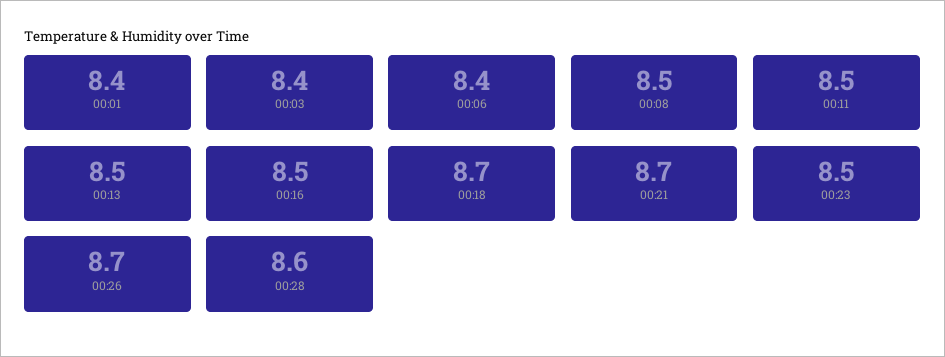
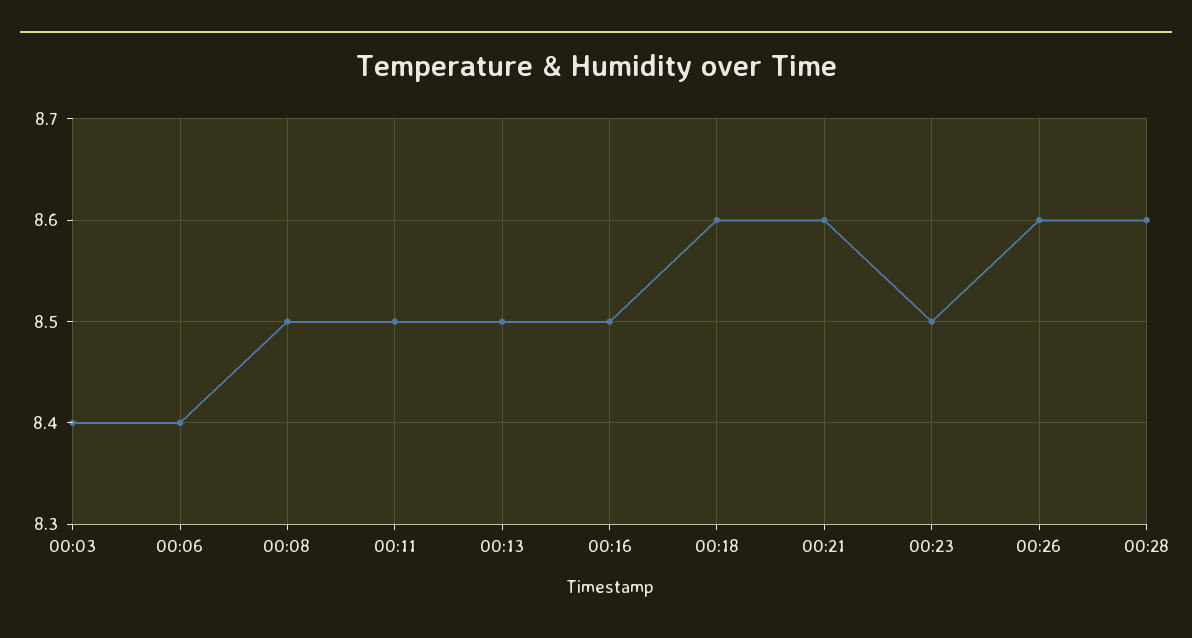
  {
-   "00:01": 8.4,
    "00:03": 8.4,
    "00:06": 8.4,
    "00:08": 8.5,
    "00:11": 8.5,
    "00:13": 8.5,
    "00:16": 8.5,
-   "00:18": 8.7,
+   "00:18": 8.6,
-   "00:21": 8.7,
+   "00:21": 8.6,
    "00:23": 8.5,
-   "00:26": 8.7,
+   "00:26": 8.6,
    "00:28": 8.6
  }

